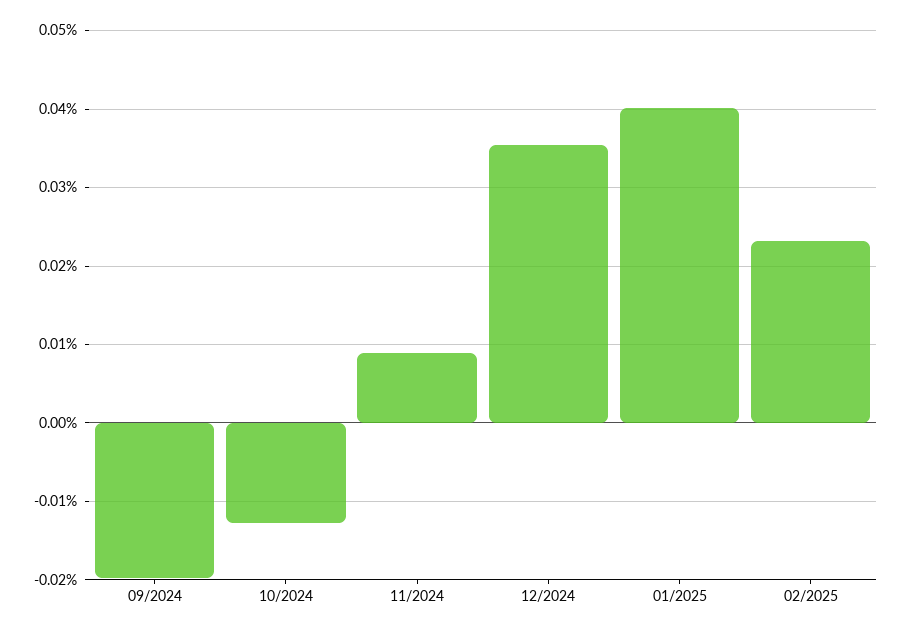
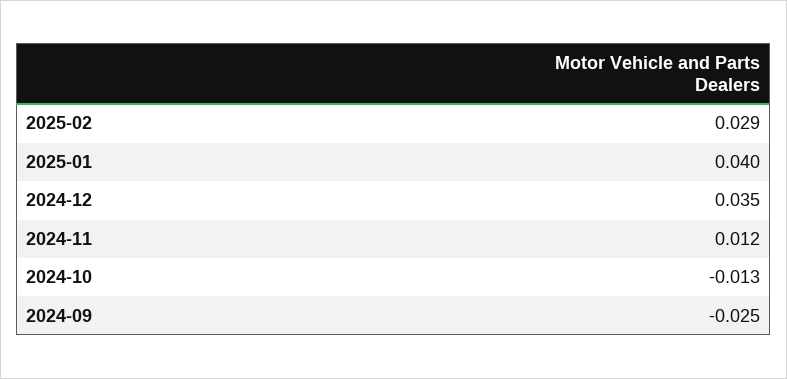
  {
-   "09/2024": -0.02,
+   "09/2024": -0.025,
    "10/2024": -0.013,
-   "11/2024": 0.009,
+   "11/2024": 0.012,
    "12/2024": 0.035,
    "01/2025": 0.04,
-   "02/2025": 0.023
+   "02/2025": 0.029
  }

